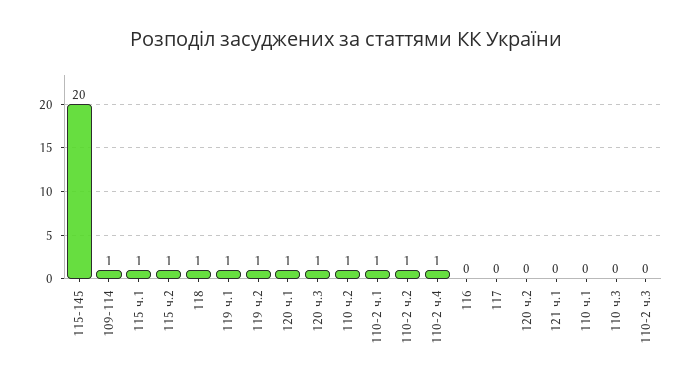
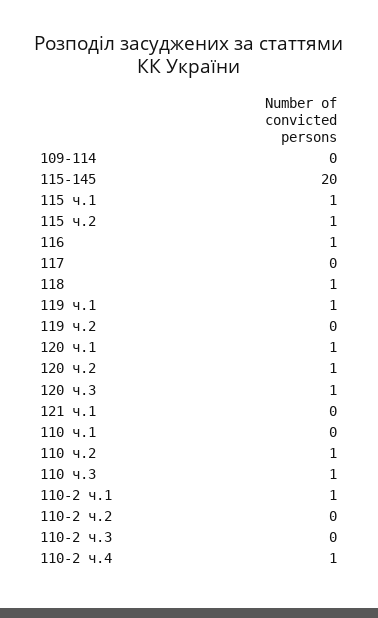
  {
    "115-145": 20,
-   "109-114": 1,
+   "109-114": 0,
    "115 ч.1": 1,
    "115 ч.2": 1,
    "118": 1,
    "119 ч.1": 1,
-   "119 ч.2": 1,
+   "119 ч.2": 0,
    "120 ч.1": 1,
    "120 ч.3": 1,
    "110 ч.2": 1,
    "110-2 ч.1": 1,
-   "110-2 ч.2": 1,
+   "110-2 ч.2": 0,
    "110-2 ч.4": 1,
-   "116": 0,
+   "116": 1,
    "117": 0,
-   "120 ч.2": 0,
+   "120 ч.2": 1,
    "121 ч.1": 0,
    "110 ч.1": 0,
-   "110 ч.3": 0,
+   "110 ч.3": 1,
    "110-2 ч.3": 0
  }

